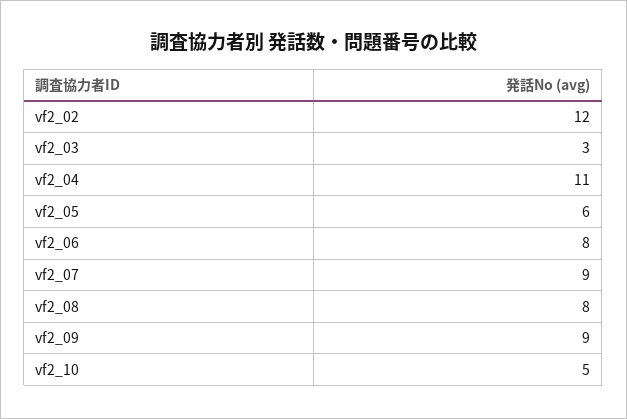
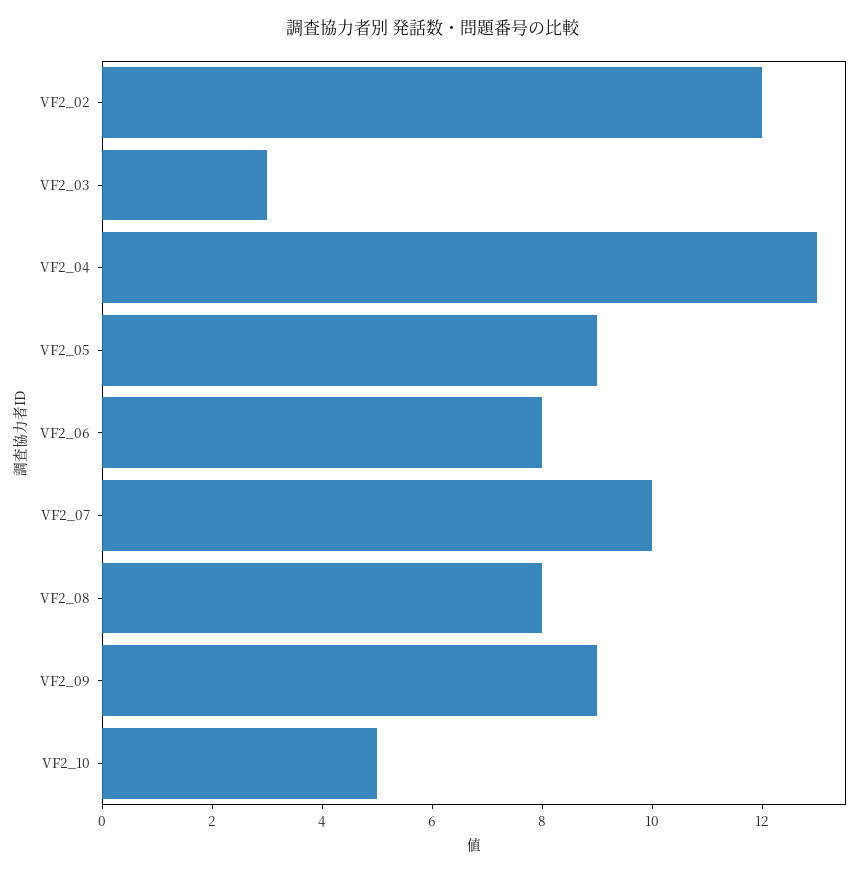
  {
    "vf2_02": 12,
    "vf2_03": 3,
-   "vf2_04": 11,
+   "vf2_04": 13,
-   "vf2_05": 6,
+   "vf2_05": 9,
    "vf2_06": 8,
-   "vf2_07": 9,
+   "vf2_07": 10,
    "vf2_08": 8,
    "vf2_09": 9,
    "vf2_10": 5
  }

